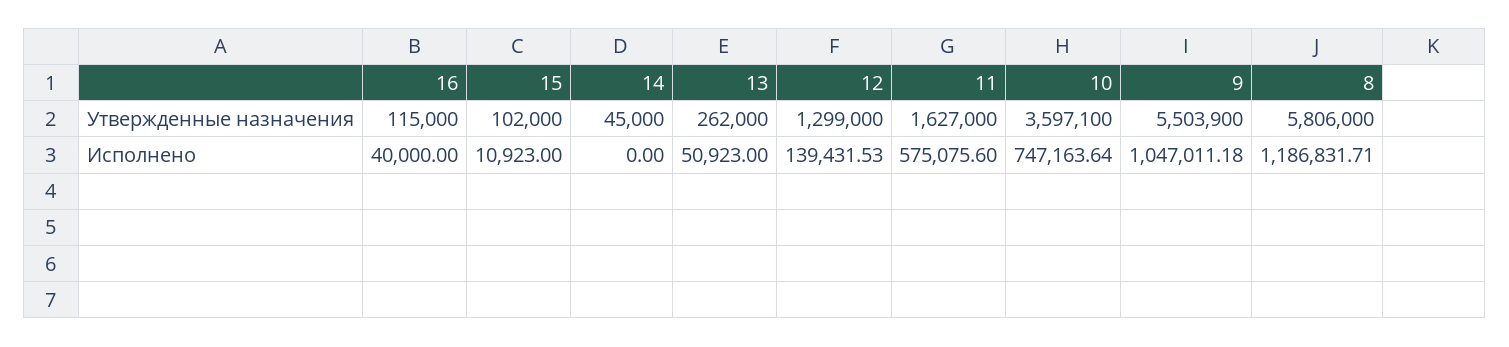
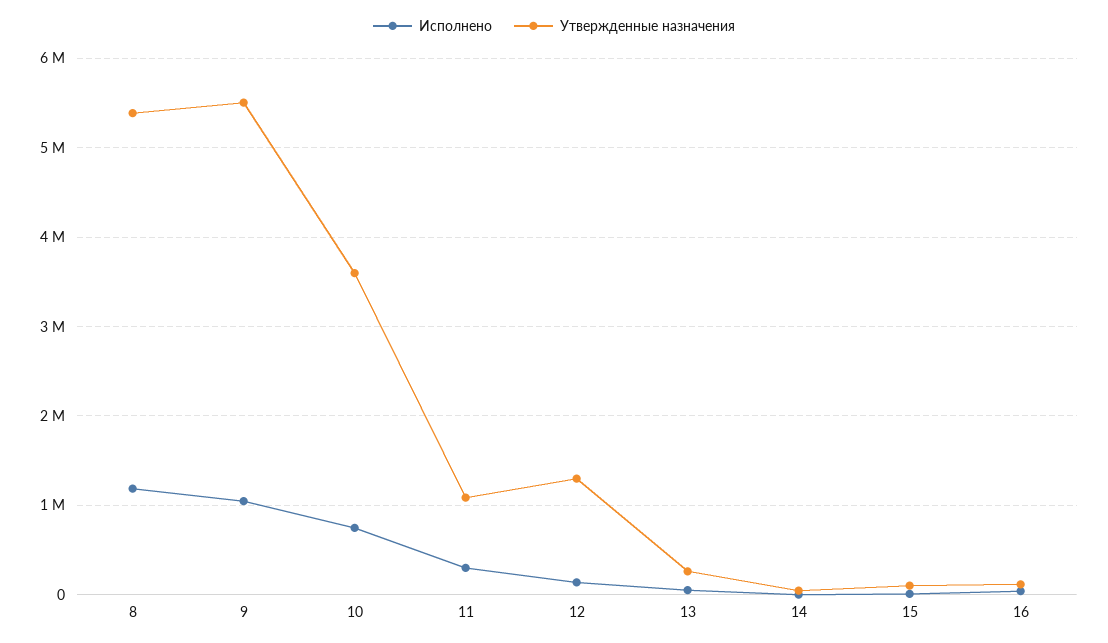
  {
    "Утвержденные назначения": {
      "16": 115000,
      "15": 102000,
      "14": 45000,
      "13": 262000,
      "12": 1299000,
-     "11": 1627000,
+     "11": 1100000,
      "10": 3597100,
      "9": 5503900,
-     "8": 5806000
+     "8": 5400000
    },
    "Исполнено": {
      "16": 40000,
      "15": 10923,
      "14": 0,
      "13": 50923,
      "12": 139431.53,
-     "11": 575075.6,
+     "11": 300000,
      "10": 747163.64,
      "9": 1047011.18,
      "8": 1186831.71
    }
  }

